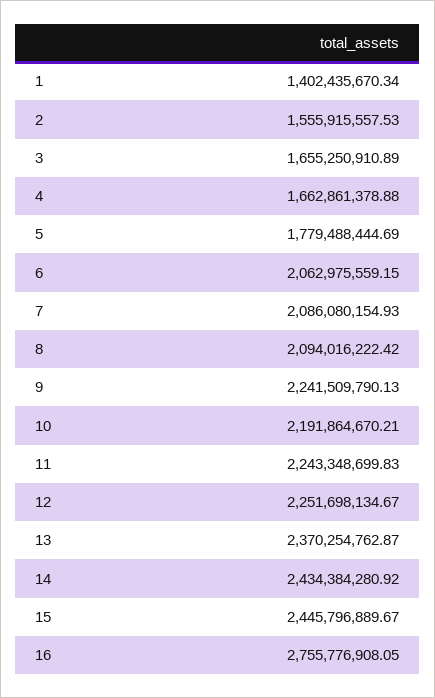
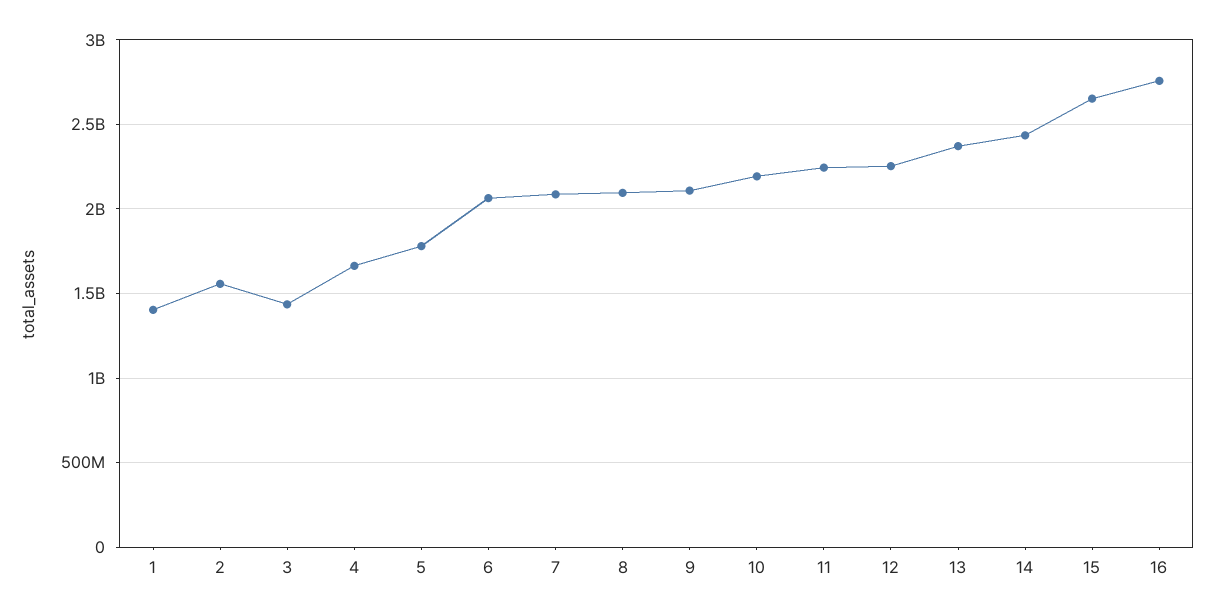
  {
    "1": 1402435670.34,
    "2": 1555915557.53,
-   "3": 1655250910.89,
+   "3": 1450000000,
    "4": 1662861378.88,
    "5": 1779488444.69,
    "6": 2062975559.15,
    "7": 2086080154.93,
    "8": 2094016222.42,
-   "9": 2241509790.13,
+   "9": 2100000000,
    "10": 2191864670.21,
    "11": 2243348699.83,
    "12": 2251698134.67,
    "13": 2370254762.87,
    "14": 2434384280.92,
-   "15": 2445796889.67,
+   "15": 2650000000,
    "16": 2755776908.05
  }

